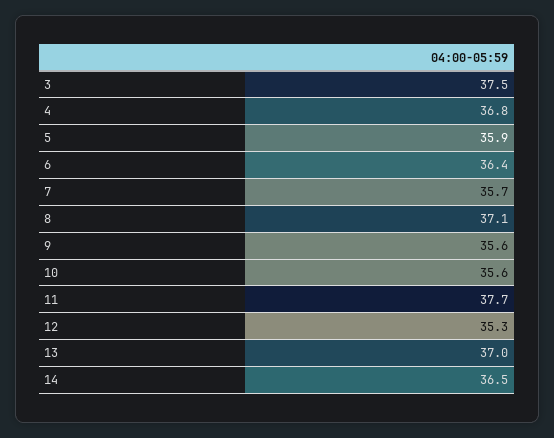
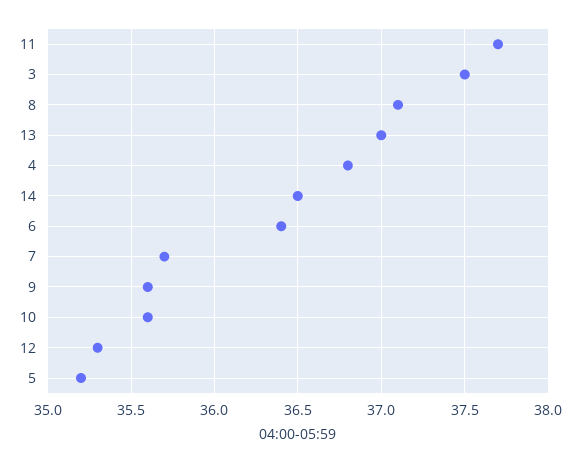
  {
    "3": 37.5,
    "4": 36.8,
-   "5": 35.9,
+   "5": 35.2,
    "6": 36.4,
    "7": 35.7,
    "8": 37.1,
    "9": 35.6,
    "10": 35.6,
    "11": 37.7,
    "12": 35.3,
    "13": 37,
    "14": 36.5
  }

